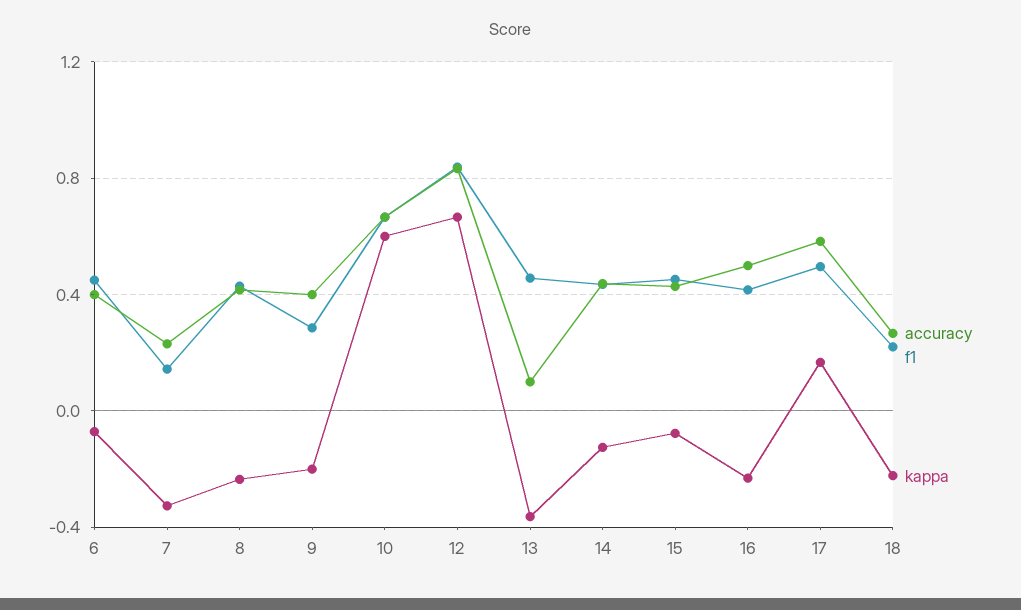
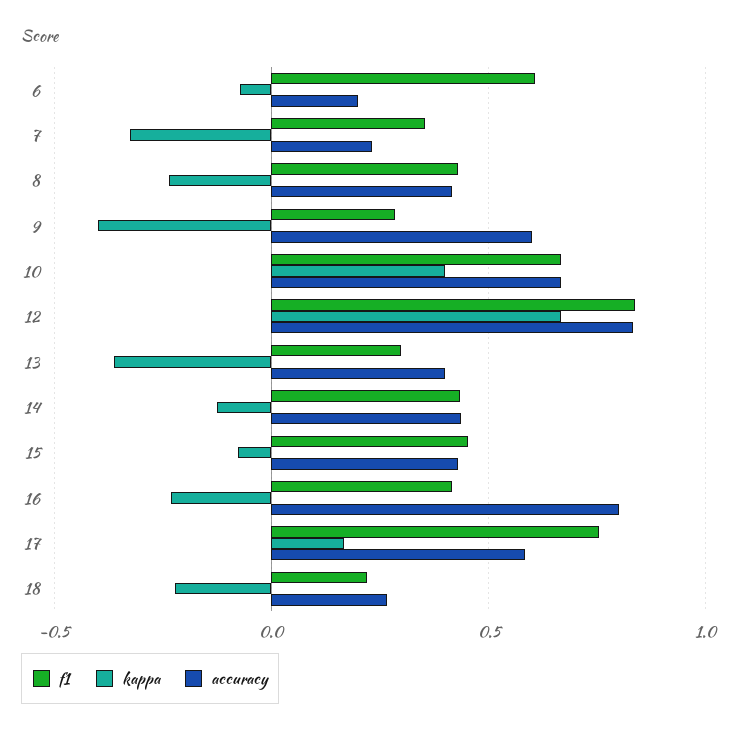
  {
    "accuracy": {
-     "6": 0.4,
+     "6": 0.2,
      "7": 0.25,
      "8": 0.4,
-     "9": 0.4,
+     "9": 0.6,
      "10": 0.65,
      "12": 0.85,
-     "13": 0.1,
+     "13": 0.4,
      "14": 0.45,
      "15": 0.45,
-     "16": 0.5,
+     "16": 0.8,
      "17": 0.6,
      "18": 0.25
    },
    "f1": {
-     "6": 0.45,
+     "6": 0.6,
-     "7": 0.15,
+     "7": 0.35,
      "8": 0.45,
      "9": 0.3,
      "10": 0.65,
      "12": 0.85,
-     "13": 0.45,
+     "13": 0.3,
      "14": 0.45,
      "15": 0.45,
      "16": 0.4,
-     "17": 0.5,
+     "17": 0.75,
      "18": 0.2
    },
    "kappa": {
      "6": -0.05,
      "7": -0.35,
      "8": -0.25,
-     "9": -0.2,
+     "9": -0.4,
-     "10": 0.6,
+     "10": 0.4,
      "12": 0.65,
      "13": -0.35,
      "14": -0.15,
      "15": -0.1,
      "16": -0.25,
      "17": 0.15,
      "18": -0.2
    }
  }

